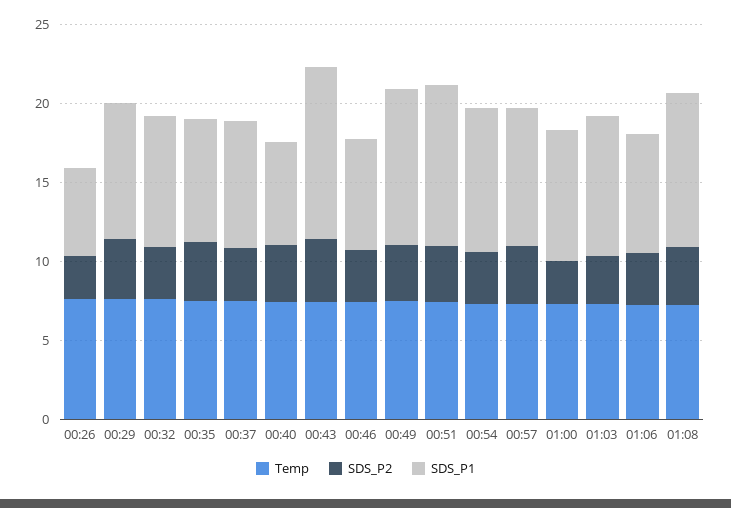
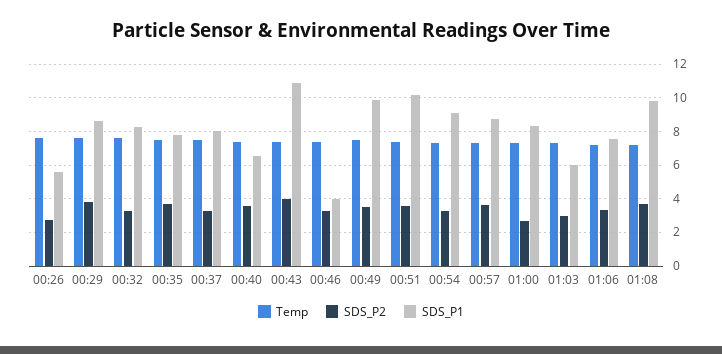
  {
    "Temp": {
      "00:26": 7.5,
      "00:29": 7.5,
      "00:32": 7.5,
      "00:35": 7.5,
      "00:37": 7.5,
      "00:40": 7.5,
      "00:43": 7.5,
      "00:46": 7.5,
      "00:49": 7.5,
      "00:51": 7.5,
      "00:54": 7.5,
      "00:57": 7.5,
      "01:00": 7.5,
      "01:03": 7.5,
      "01:06": 7,
      "01:08": 7
    },
    "SDS_P2": {
      "00:26": 2.5,
      "00:29": 4,
      "00:32": 3.5,
      "00:35": 3.5,
      "00:37": 3.5,
      "00:40": 3.5,
      "00:43": 4,
      "00:46": 3.5,
      "00:49": 3.5,
      "00:51": 3.5,
      "00:54": 3.5,
      "00:57": 3.5,
      "01:00": 2.5,
      "01:03": 3,
      "01:06": 3.5,
      "01:08": 3.5
    },
    "SDS_P1": {
      "00:26": 5.5,
      "00:29": 8.5,
      "00:32": 8.5,
      "00:35": 8,
      "00:37": 8,
      "00:40": 6.5,
      "00:43": 11,
-     "00:46": 7,
+     "00:46": 4,
      "00:49": 10,
      "00:51": 10,
      "00:54": 9,
      "00:57": 9,
      "01:00": 8.5,
-     "01:03": 9,
+     "01:03": 6,
      "01:06": 7.5,
      "01:08": 10
    }
  }

